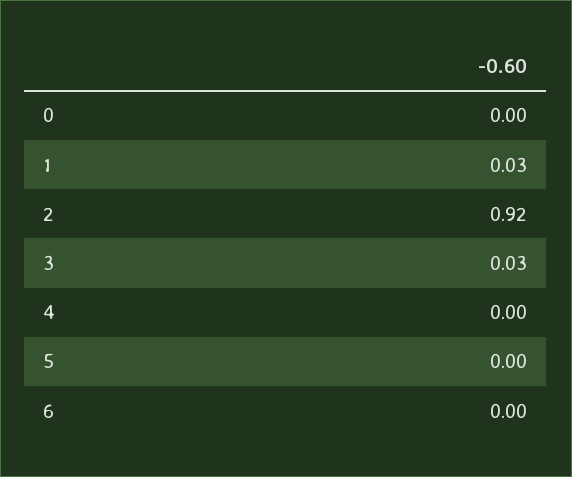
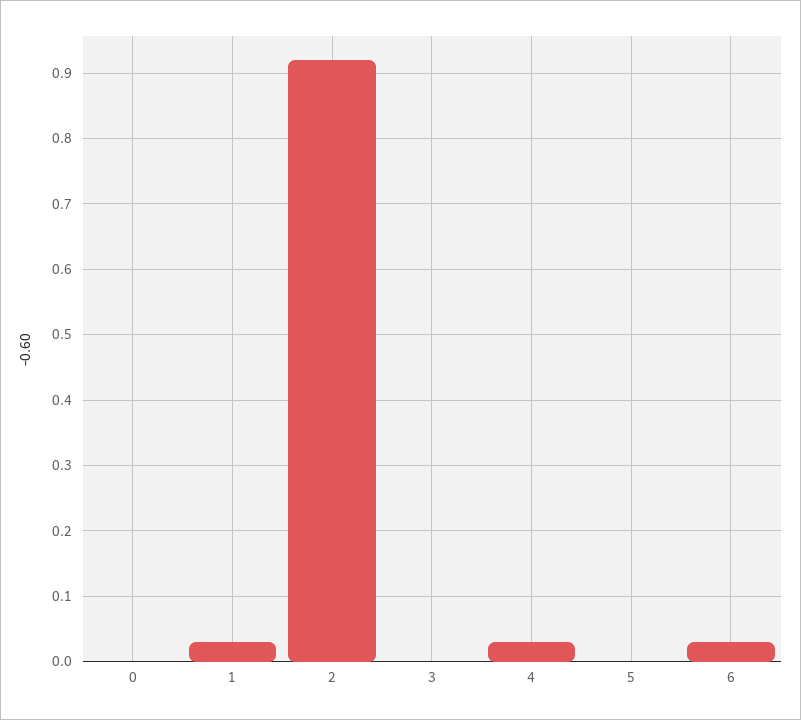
  {
    "0": 0,
    "1": 0.03,
    "2": 0.92,
-   "3": 0.03,
+   "3": 0,
-   "4": 0,
+   "4": 0.03,
    "5": 0,
-   "6": 0
+   "6": 0.03
  }

